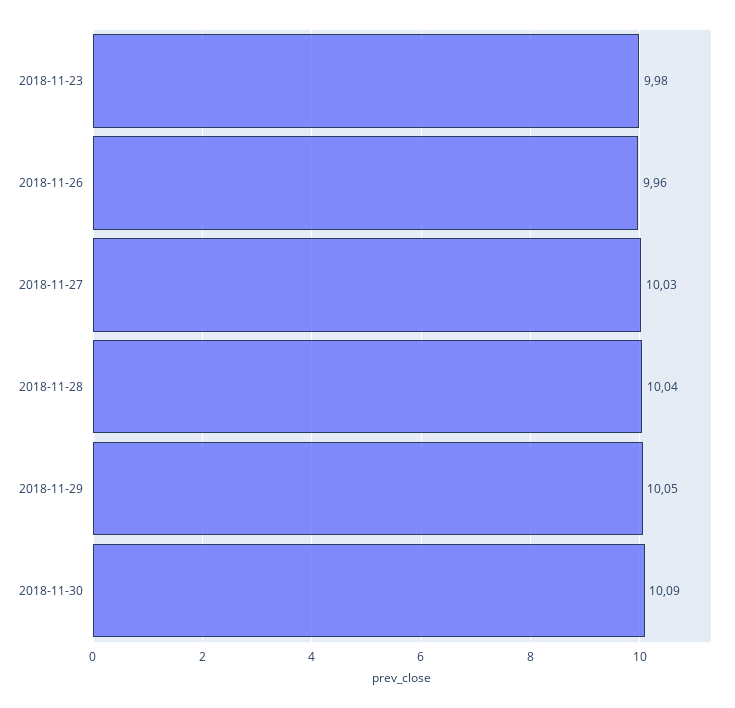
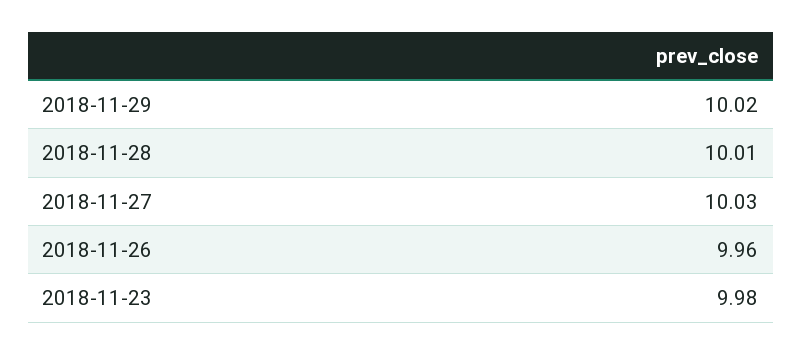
  {
    "2018-11-23": 9.98,
    "2018-11-26": 9.96,
    "2018-11-27": 10.03,
-   "2018-11-28": 10.04,
+   "2018-11-28": 10.01,
-   "2018-11-29": 10.05,
+   "2018-11-29": 10.02
-   "2018-11-30": 10.09
  }

